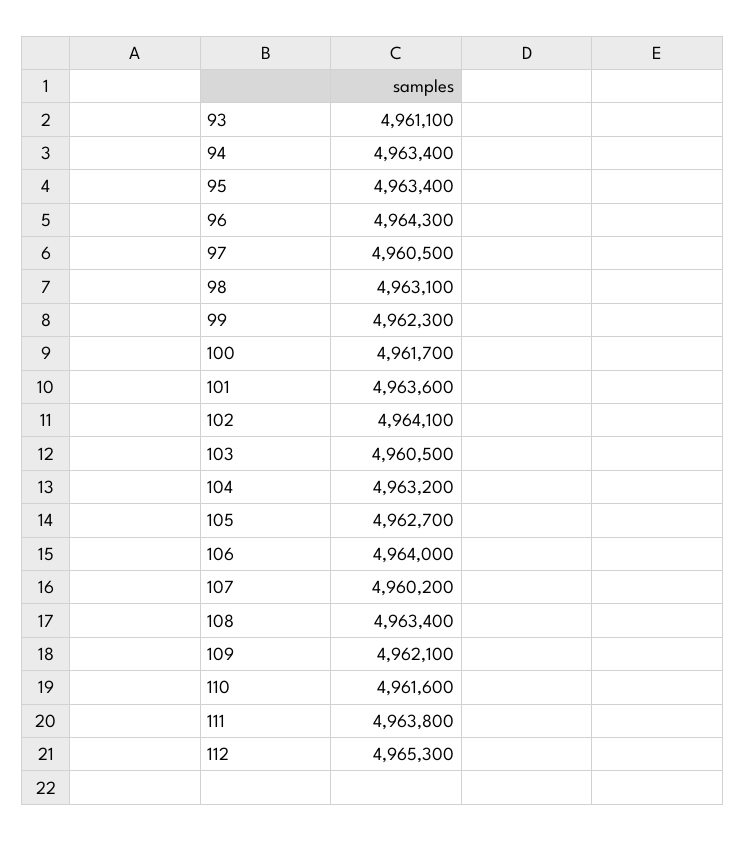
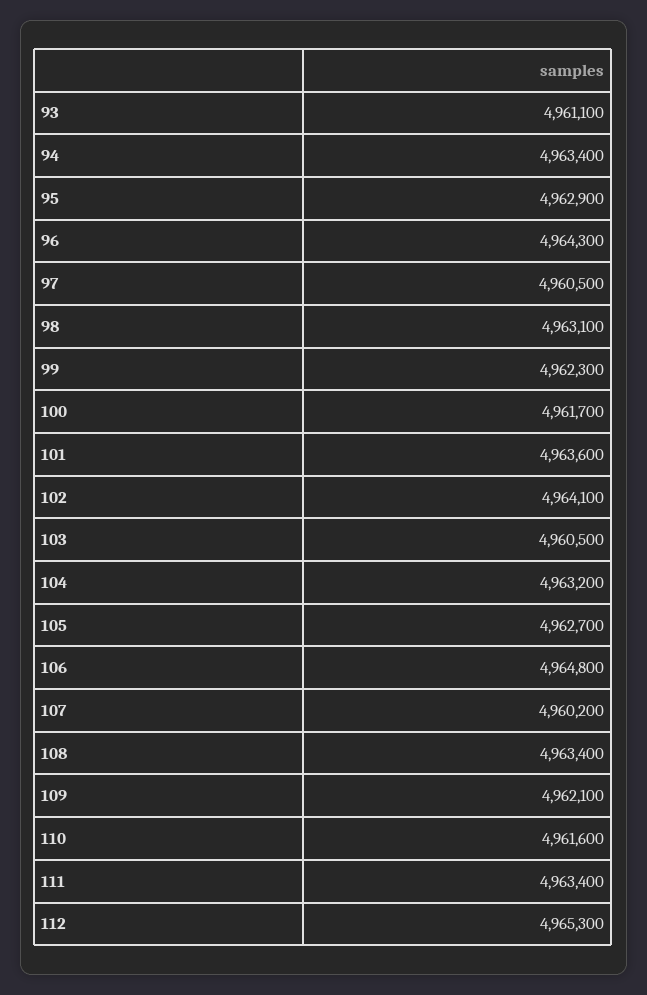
  {
    "93": 4961100,
    "94": 4963400,
-   "95": 4963400,
+   "95": 4962900,
    "96": 4964300,
    "97": 4960500,
    "98": 4963100,
    "99": 4962300,
    "100": 4961700,
    "101": 4963600,
    "102": 4964100,
    "103": 4960500,
    "104": 4963200,
    "105": 4962700,
-   "106": 4964000,
+   "106": 4964800,
    "107": 4960200,
    "108": 4963400,
    "109": 4962100,
    "110": 4961600,
-   "111": 4963800,
+   "111": 4963400,
    "112": 4965300
  }

